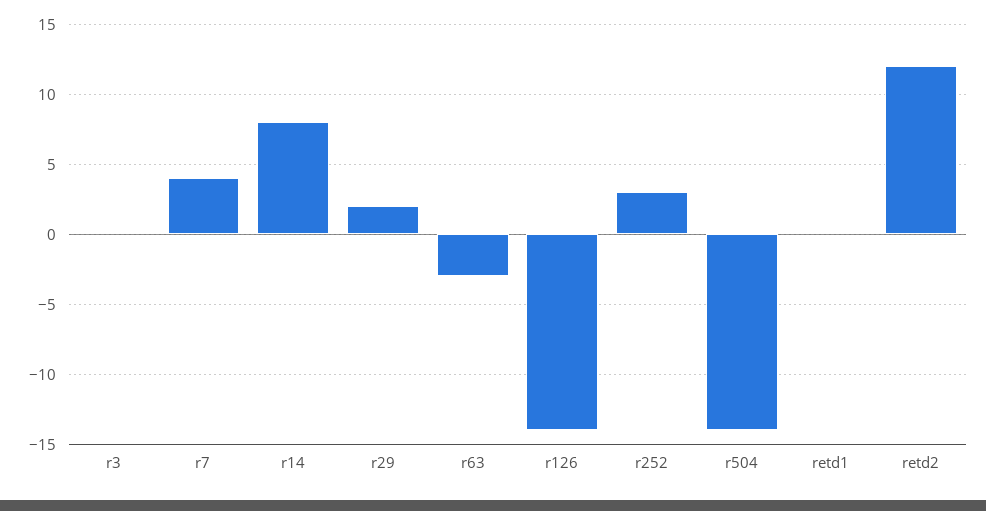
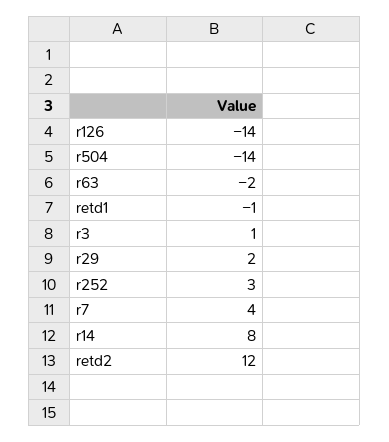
  {
-   "r3": 0,
+   "r3": 1,
    "r7": 4,
    "r14": 8,
    "r29": 2,
-   "r63": -3,
+   "r63": -2,
    "r126": -14,
    "r252": 3,
    "r504": -14,
-   "retd1": 0,
+   "retd1": -1,
    "retd2": 12
  }

